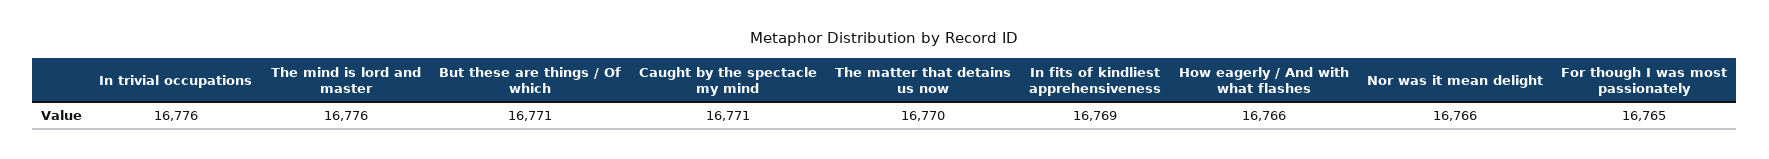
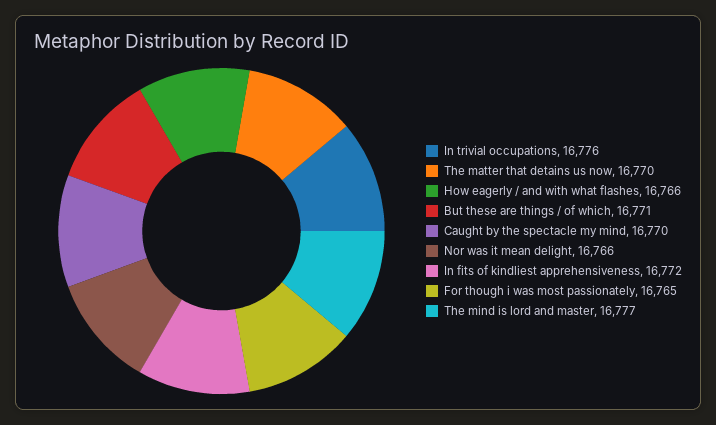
  {
    "In trivial occupations": 16776,
-   "The mind is lord and master": 16776,
+   "The mind is lord and master": 16777,
    "But these are things / Of which": 16771,
-   "Caught by the spectacle my mind": 16771,
+   "Caught by the spectacle my mind": 16770,
    "The matter that detains us now": 16770,
-   "In fits of kindliest apprehensiveness": 16769,
+   "In fits of kindliest apprehensiveness": 16772,
    "How eagerly / And with what flashes": 16766,
    "Nor was it mean delight": 16766,
    "For though I was most passionately": 16765
  }

